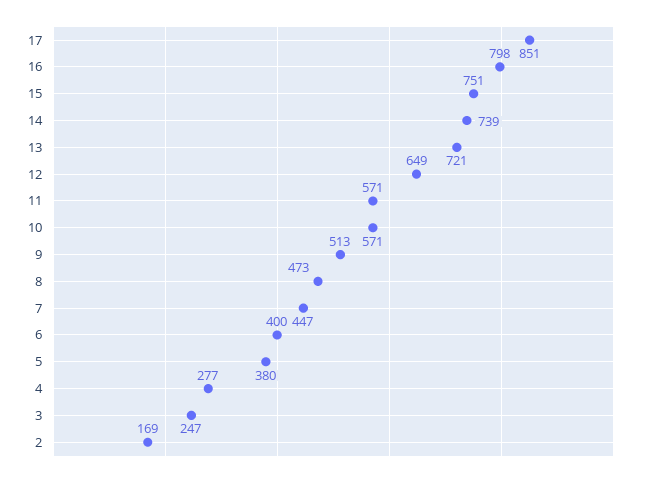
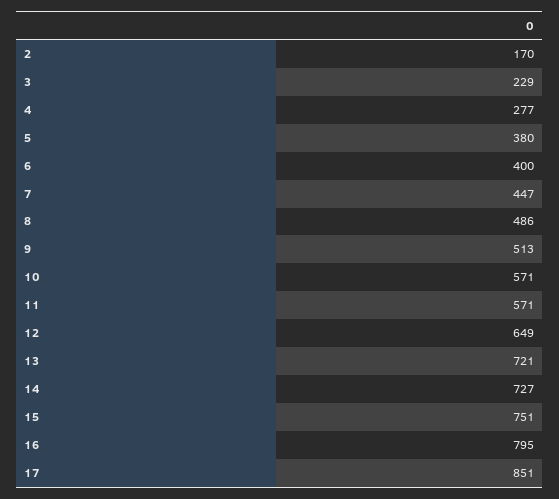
  {
    "17": 851,
-   "16": 798,
+   "16": 795,
    "15": 751,
-   "14": 739,
+   "14": 727,
    "13": 721,
    "12": 649,
    "11": 571,
    "10": 571,
    "9": 513,
-   "8": 473,
+   "8": 486,
    "7": 447,
    "6": 400,
    "5": 380,
    "4": 277,
-   "3": 247,
+   "3": 229,
-   "2": 169
+   "2": 170
  }

